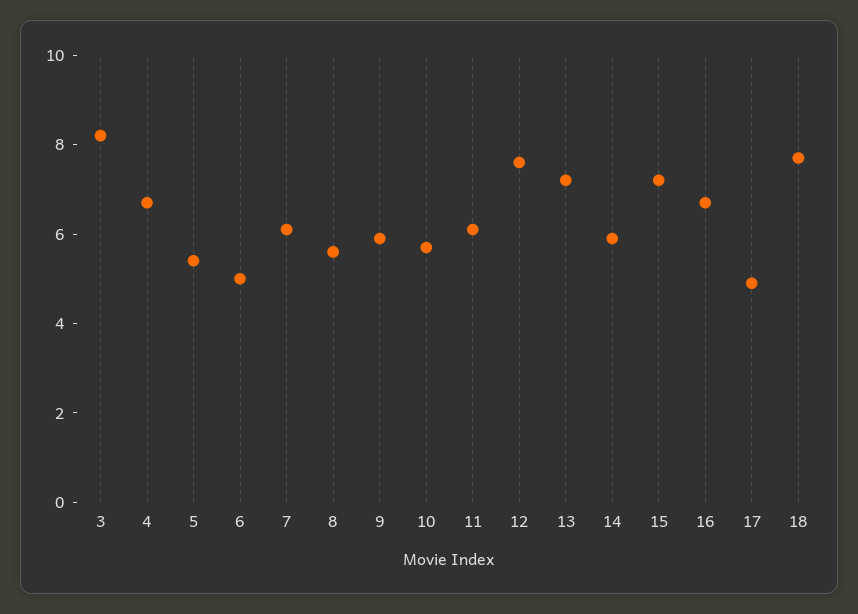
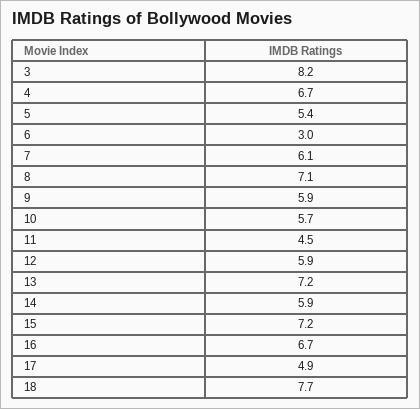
  {
    "3": 8.2,
    "4": 6.7,
    "5": 5.4,
-   "6": 5,
+   "6": 3,
    "7": 6.1,
-   "8": 5.5,
+   "8": 7.1,
    "9": 5.9,
    "10": 5.7,
-   "11": 6,
+   "11": 4.5,
-   "12": 7.5,
+   "12": 5.9,
    "13": 7.2,
    "14": 5.9,
    "15": 7.2,
    "16": 6.7,
    "17": 4.9,
    "18": 7.7
  }

